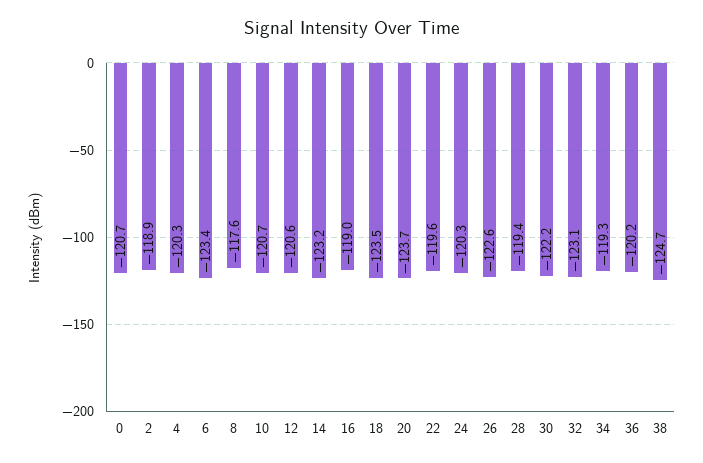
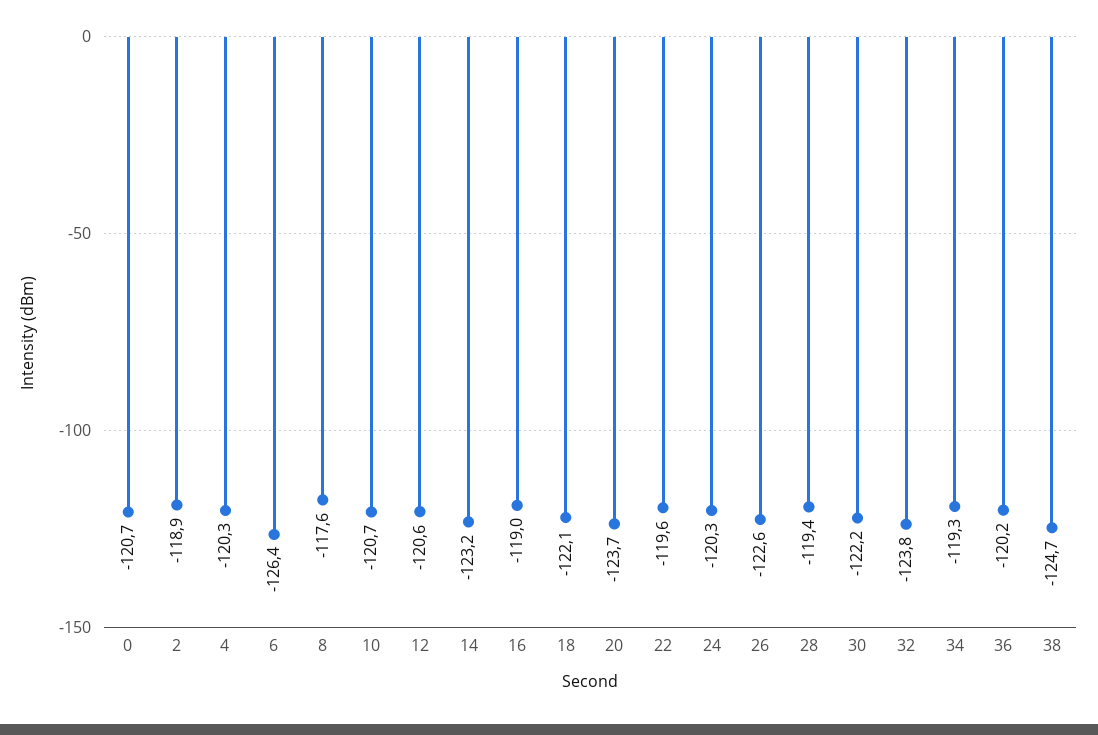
  {
    "0": -120.7,
    "2": -118.9,
    "4": -120.3,
-   "6": -123.4,
+   "6": -126.4,
    "8": -117.6,
    "10": -120.7,
    "12": -120.6,
    "14": -123.2,
    "16": -119,
-   "18": -123.5,
+   "18": -122.1,
    "20": -123.7,
    "22": -119.6,
    "24": -120.3,
    "26": -122.6,
    "28": -119.4,
    "30": -122.2,
-   "32": -123.1,
+   "32": -123.8,
    "34": -119.3,
    "36": -120.2,
    "38": -124.7
  }

